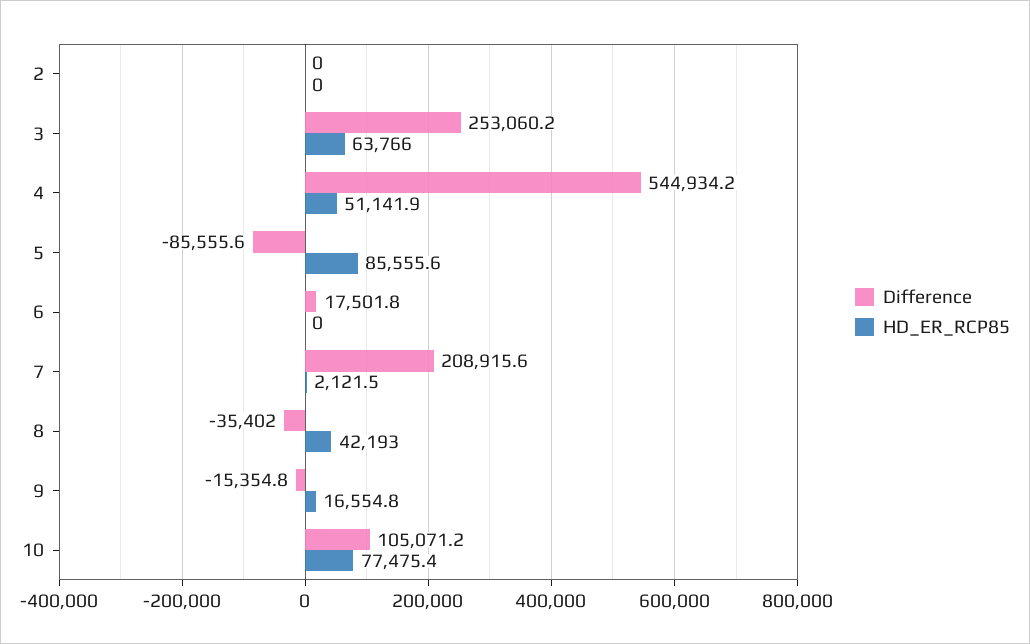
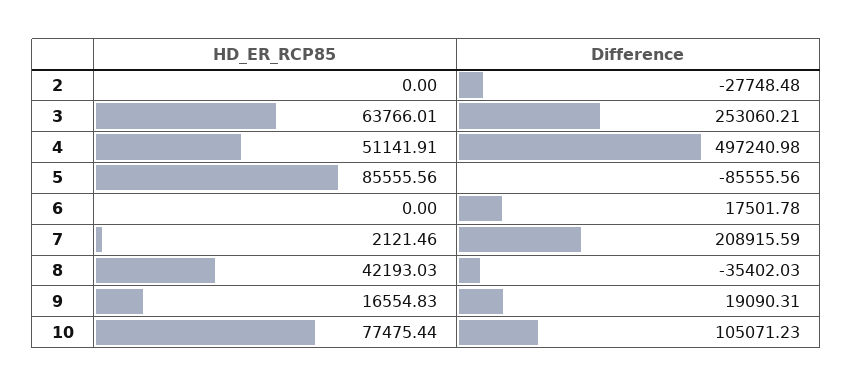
  {
    "Difference": {
-     "2": 0,
+     "2": -27748.48,
      "3": 253060.21,
-     "4": 544934.2,
+     "4": 497240.98,
      "5": -85555.56,
      "6": 17501.78,
      "7": 208915.59,
      "8": -35402.03,
-     "9": -15354.8,
+     "9": 19090.31,
      "10": 105071.23
    },
    "HD_ER_RCP85": {
      "2": 0,
      "3": 63766.01,
      "4": 51141.91,
      "5": 85555.56,
      "6": 0,
      "7": 2121.46,
      "8": 42193.03,
      "9": 16554.83,
      "10": 77475.44
    }
  }

